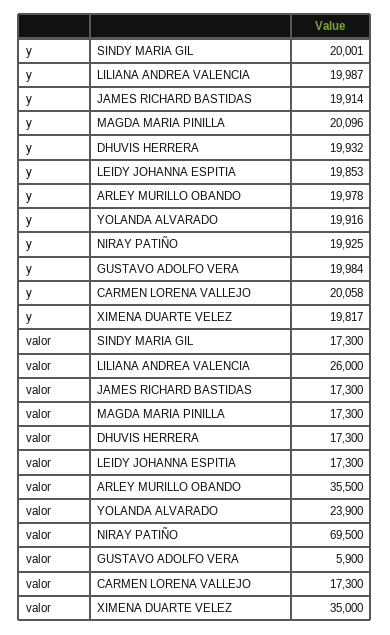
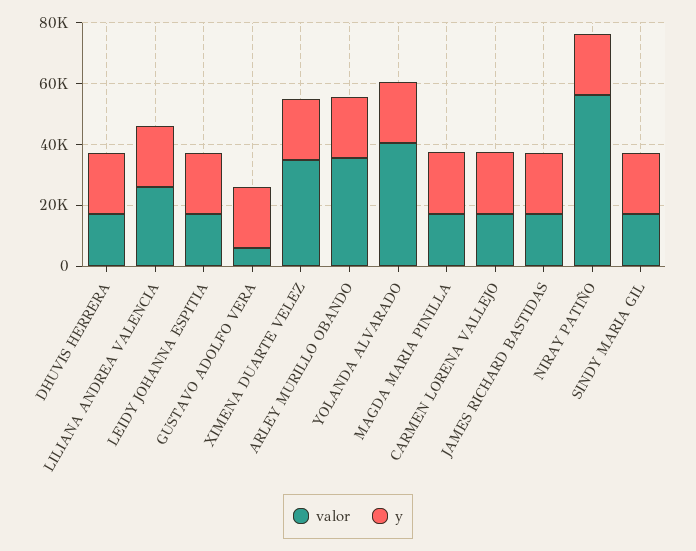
  {
    "y": {
      "SINDY MARIA GIL": 20001,
      "LILIANA ANDREA VALENCIA": 19987,
      "JAMES RICHARD BASTIDAS": 19914,
      "MAGDA MARIA PINILLA": 20096,
      "DHUVIS HERRERA": 19932,
      "LEIDY JOHANNA ESPITIA": 19853,
      "ARLEY MURILLO OBANDO": 19978,
      "YOLANDA ALVARADO": 19916,
      "NIRAY PATIÑO": 19925,
      "GUSTAVO ADOLFO VERA": 19984,
      "CARMEN LORENA VALLEJO": 20058,
      "XIMENA DUARTE VELEZ": 19817
    },
    "valor": {
      "SINDY MARIA GIL": 17300,
      "LILIANA ANDREA VALENCIA": 26000,
      "JAMES RICHARD BASTIDAS": 17300,
      "MAGDA MARIA PINILLA": 17300,
      "DHUVIS HERRERA": 17300,
      "LEIDY JOHANNA ESPITIA": 17300,
      "ARLEY MURILLO OBANDO": 35500,
-     "YOLANDA ALVARADO": 23900,
+     "YOLANDA ALVARADO": 40000,
-     "NIRAY PATIÑO": 69500,
+     "NIRAY PATIÑO": 55000,
      "GUSTAVO ADOLFO VERA": 5900,
      "CARMEN LORENA VALLEJO": 17300,
      "XIMENA DUARTE VELEZ": 35000
    }
  }

